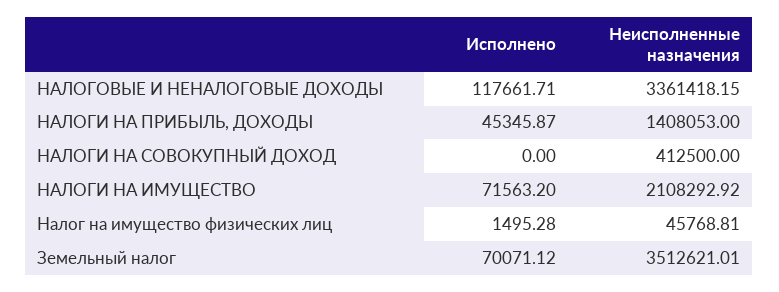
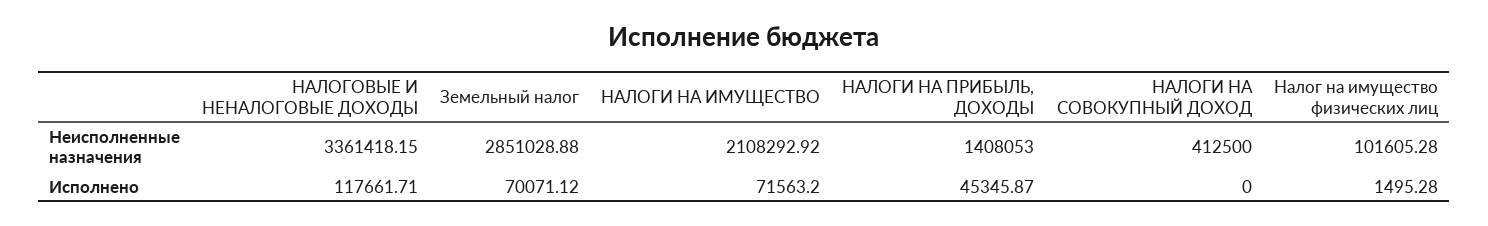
  {
    "Исполнено": {
      "НАЛОГОВЫЕ И НЕНАЛОГОВЫЕ ДОХОДЫ": 117661.71,
      "НАЛОГИ НА ПРИБЫЛЬ, ДОХОДЫ": 45345.87,
      "НАЛОГИ НА СОВОКУПНЫЙ ДОХОД": 0,
      "НАЛОГИ НА ИМУЩЕСТВО": 71563.2,
      "Налог на имущество физических лиц": 1495.28,
      "Земельный налог": 70071.12
    },
    "Неисполненные назначения": {
      "НАЛОГОВЫЕ И НЕНАЛОГОВЫЕ ДОХОДЫ": 3361418.15,
      "НАЛОГИ НА ПРИБЫЛЬ, ДОХОДЫ": 1408053,
      "НАЛОГИ НА СОВОКУПНЫЙ ДОХОД": 412500,
      "НАЛОГИ НА ИМУЩЕСТВО": 2108292.92,
-     "Налог на имущество физических лиц": 45768.81,
+     "Налог на имущество физических лиц": 101605.28,
-     "Земельный налог": 3512621.01
+     "Земельный налог": 2851028.88
    }
  }

